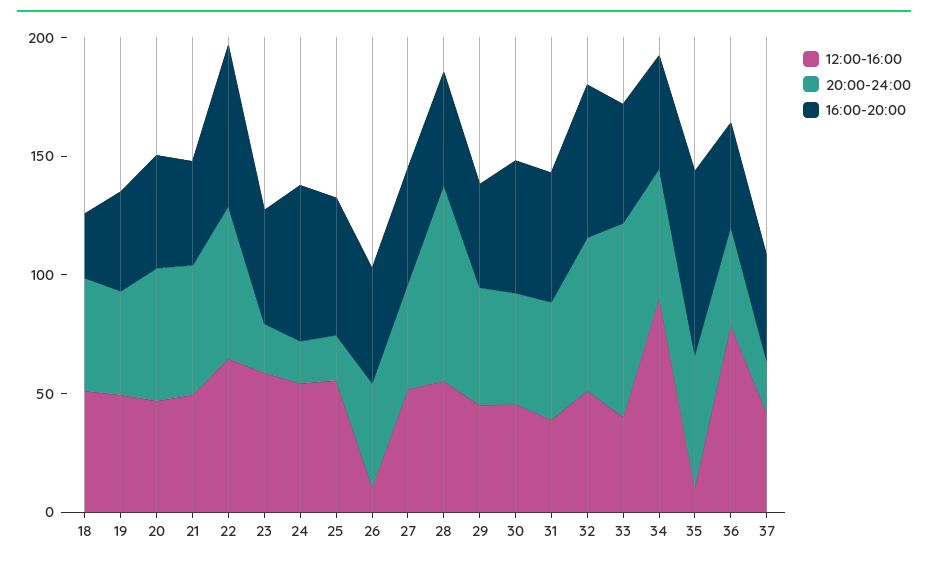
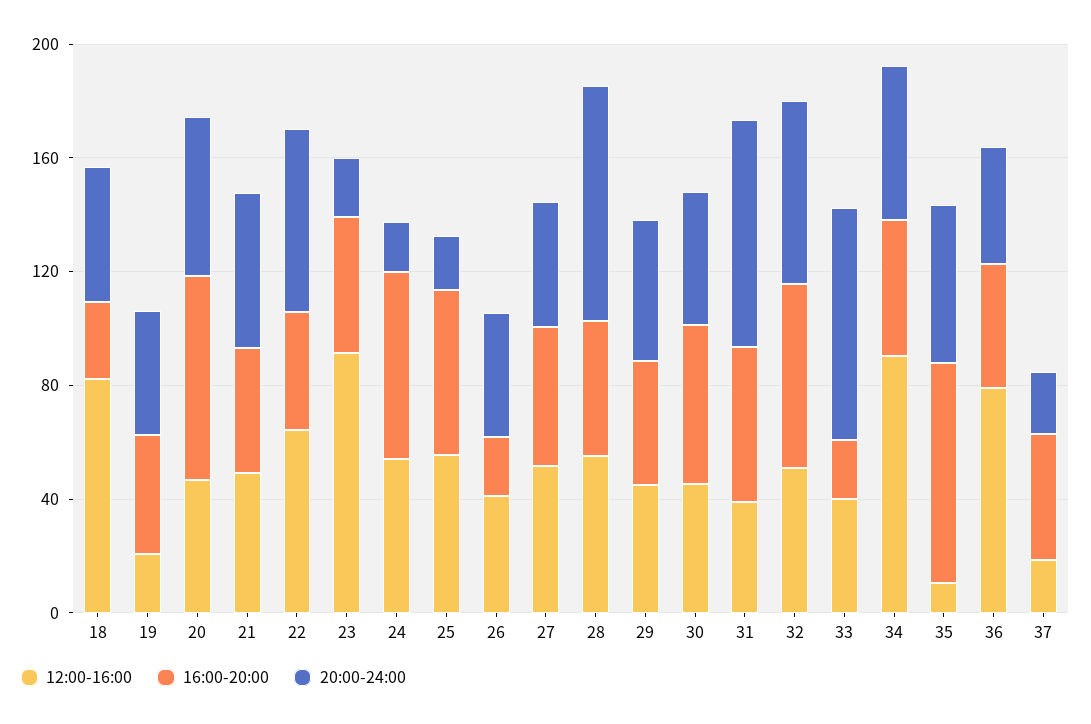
  {
    "12:00-16:00": {
-     "18": 50,
+     "18": 80,
-     "19": 50,
+     "19": 20,
      "20": 50,
      "21": 50,
      "22": 60,
-     "23": 60,
+     "23": 90,
      "24": 50,
      "25": 60,
-     "26": 10,
+     "26": 40,
      "27": 50,
      "28": 60,
      "29": 50,
      "30": 50,
      "31": 40,
      "32": 50,
      "33": 40,
      "34": 90,
      "35": 10,
      "36": 80,
-     "37": 40
+     "37": 20
    },
    "20:00-24:00": {
      "18": 50,
      "19": 40,
      "20": 60,
      "21": 50,
      "22": 60,
      "23": 20,
      "24": 20,
      "25": 20,
      "26": 40,
      "27": 40,
      "28": 80,
      "29": 50,
      "30": 50,
-     "31": 50,
+     "31": 80,
      "32": 60,
      "33": 80,
      "34": 50,
      "35": 60,
      "36": 40,
      "37": 20
    },
    "16:00-20:00": {
      "18": 30,
      "19": 40,
-     "20": 50,
+     "20": 70,
      "21": 40,
-     "22": 70,
+     "22": 40,
      "23": 50,
      "24": 70,
      "25": 60,
-     "26": 50,
+     "26": 20,
      "27": 50,
      "28": 50,
      "29": 40,
      "30": 60,
      "31": 50,
      "32": 60,
-     "33": 50,
+     "33": 20,
      "34": 50,
      "35": 80,
      "36": 40,
      "37": 40
    }
  }

